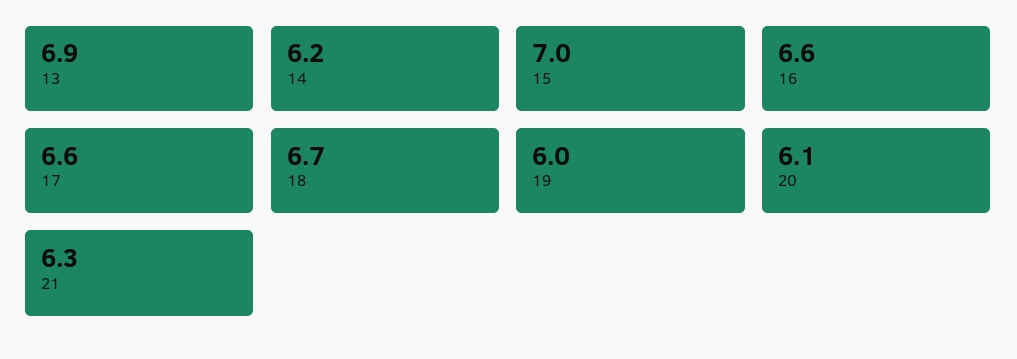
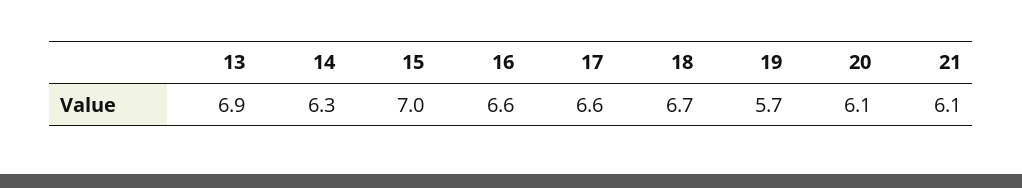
  {
    "13": 6.9,
-   "14": 6.2,
+   "14": 6.3,
    "15": 7,
    "16": 6.6,
    "17": 6.6,
    "18": 6.7,
-   "19": 6,
+   "19": 5.7,
    "20": 6.1,
-   "21": 6.3
+   "21": 6.1
  }

